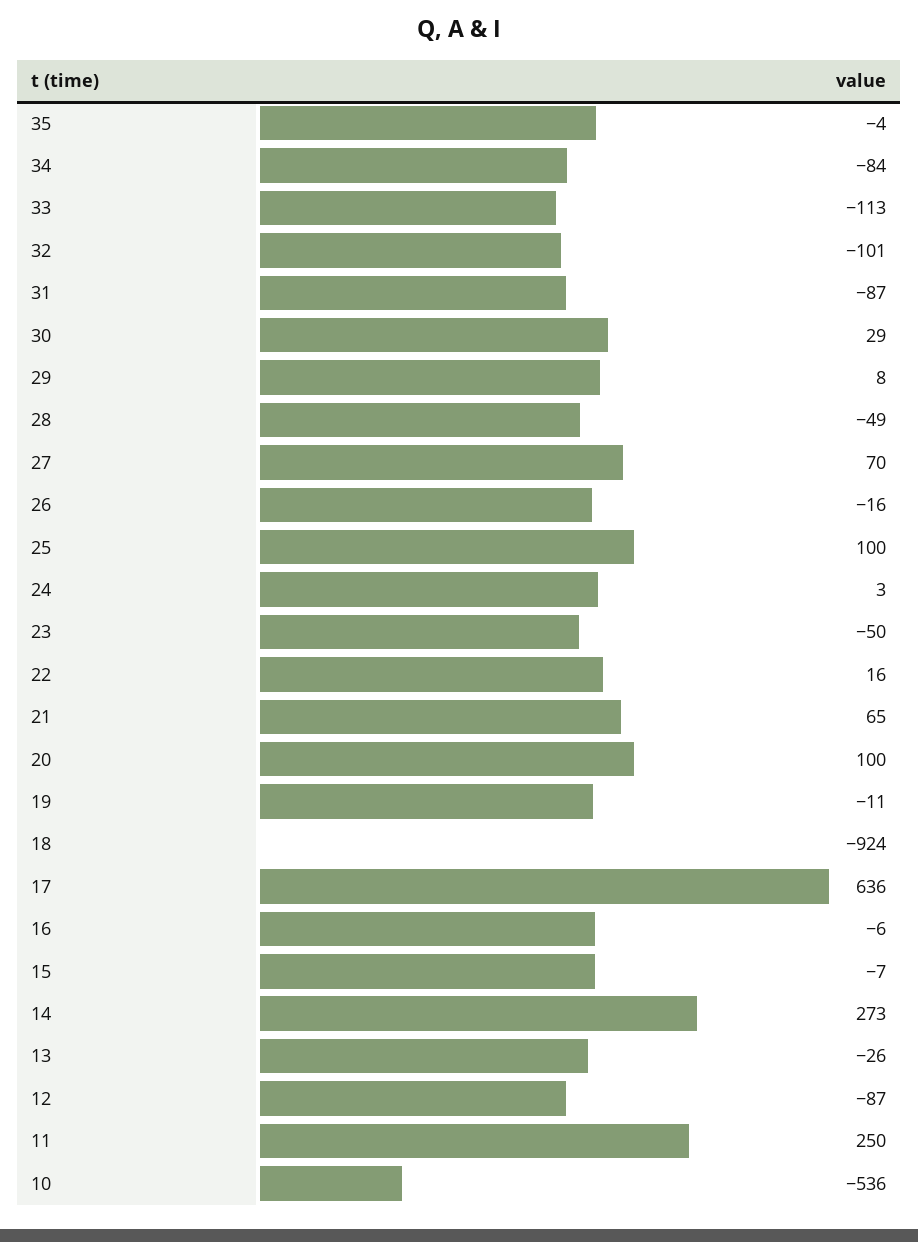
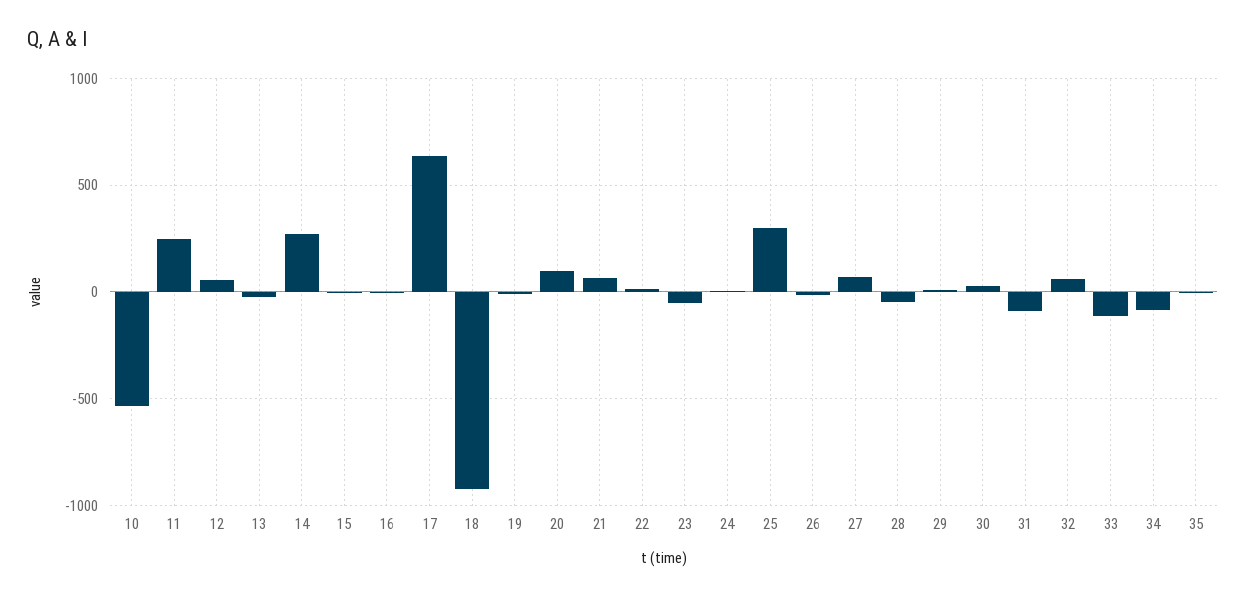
  {
    "35": -4,
    "34": -84,
    "33": -113,
-   "32": -101,
+   "32": 50,
    "31": -87,
    "30": 29,
    "29": 8,
    "28": -49,
    "27": 70,
    "26": -16,
-   "25": 100,
+   "25": 300,
    "24": 3,
    "23": -50,
    "22": 16,
    "21": 65,
    "20": 100,
    "19": -11,
    "18": -924,
    "17": 636,
    "16": -6,
    "15": -7,
    "14": 273,
    "13": -26,
-   "12": -87,
+   "12": 50,
    "11": 250,
    "10": -536
  }

